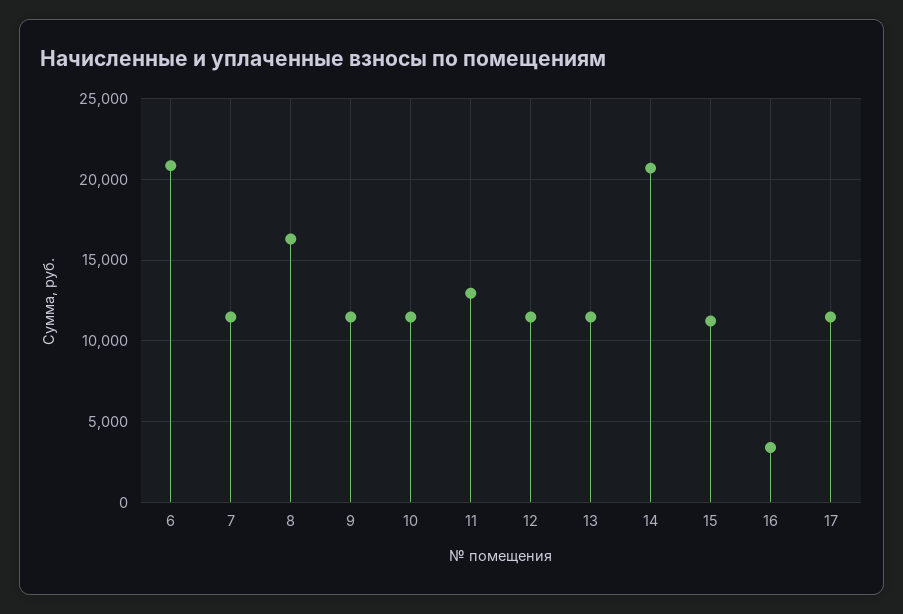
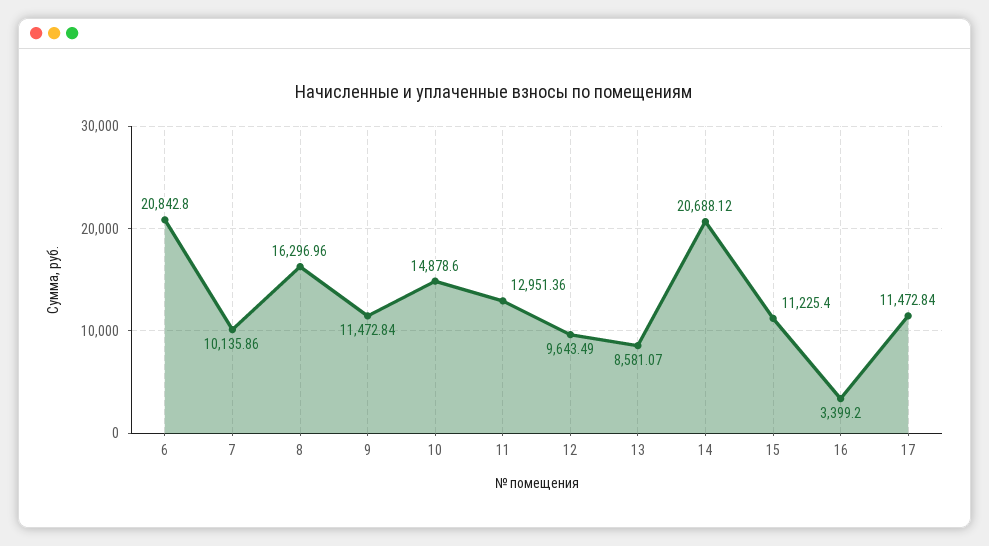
  {
    "6": 20842.8,
-   "7": 11500,
+   "7": 10135.86,
    "8": 16296.96,
    "9": 11472.84,
-   "10": 11500,
+   "10": 14878.6,
    "11": 12951.36,
-   "12": 11500,
+   "12": 9643.49,
-   "13": 11500,
+   "13": 8581.07,
    "14": 20688.12,
    "15": 11225.4,
    "16": 3399.2,
    "17": 11472.84
  }

